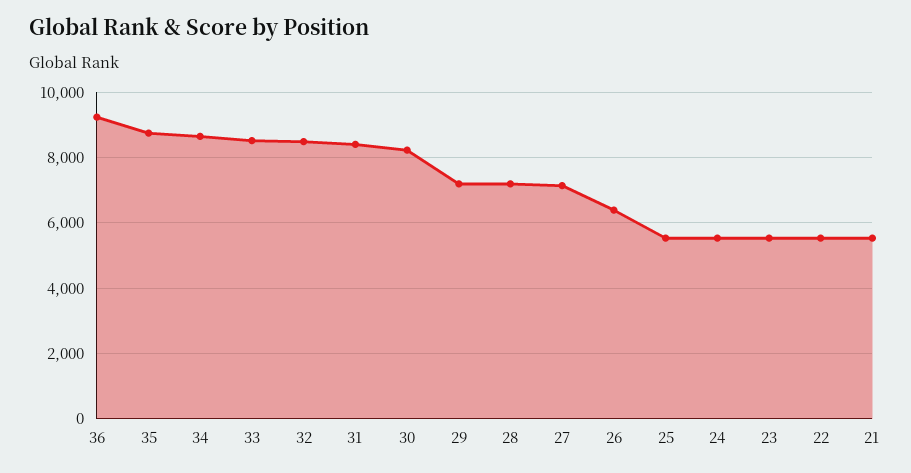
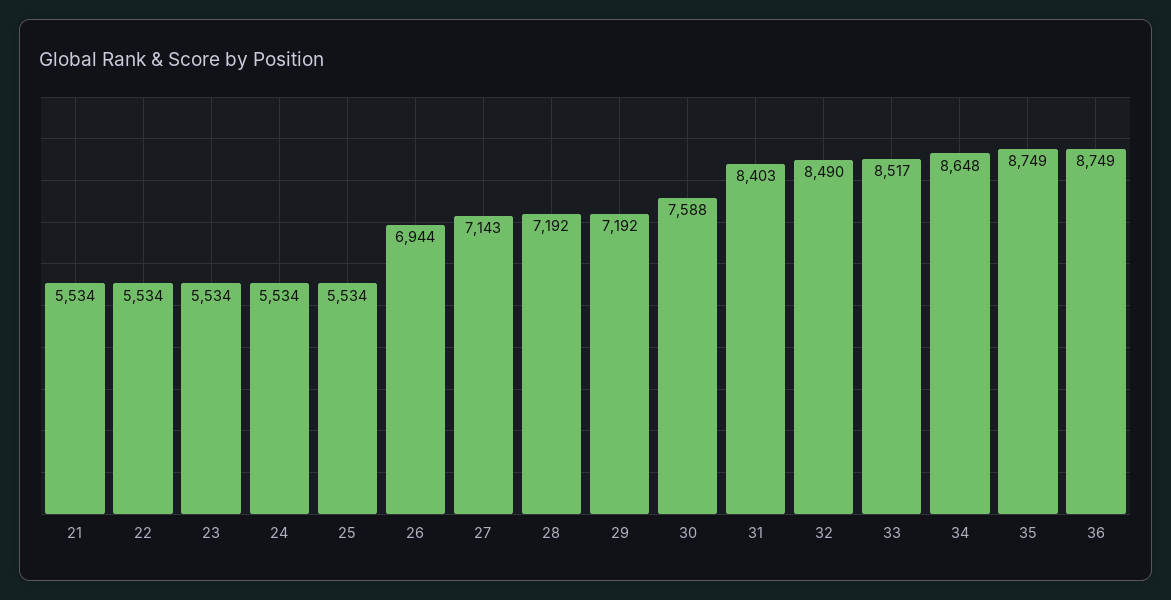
  {
-   "36": 9200,
+   "36": 8749,
    "35": 8749,
    "34": 8648,
    "33": 8517,
    "32": 8490,
    "31": 8403,
-   "30": 8200,
+   "30": 7588,
    "29": 7192,
    "28": 7192,
    "27": 7143,
-   "26": 6400,
+   "26": 6944,
    "25": 5534,
    "24": 5534,
    "23": 5534,
    "22": 5534,
    "21": 5534
  }

